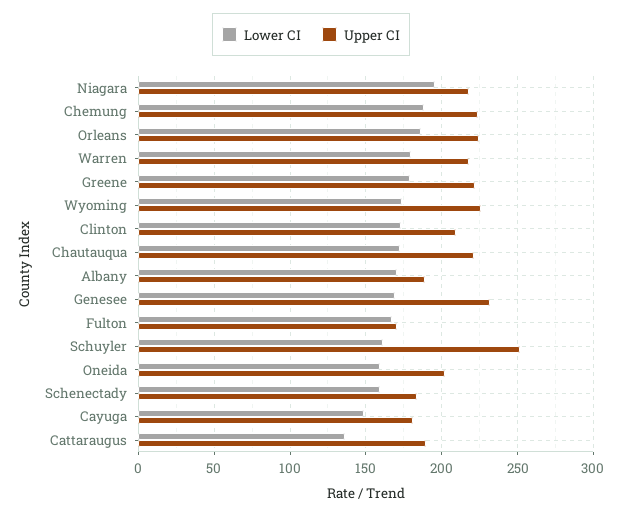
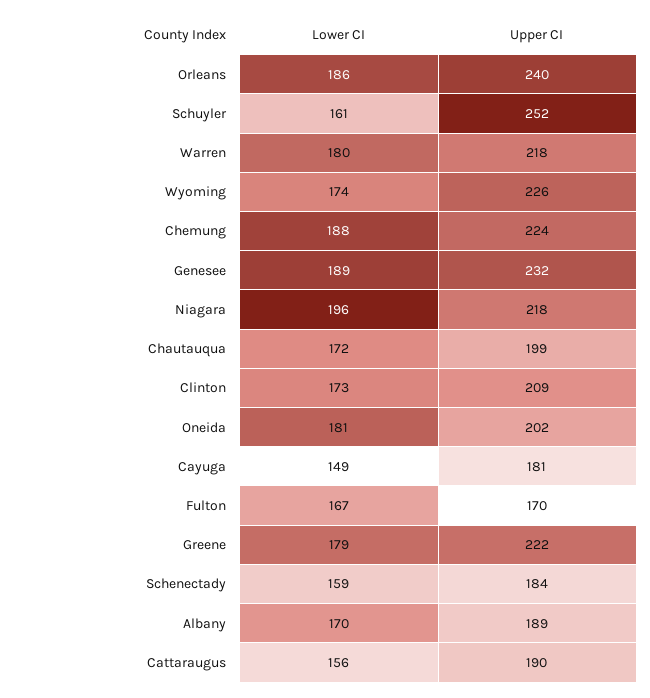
  {
    "Lower CI": {
      "Niagara": 196,
      "Chemung": 188,
      "Orleans": 186,
      "Warren": 180,
      "Greene": 179,
      "Wyoming": 174,
      "Clinton": 173,
      "Chautauqua": 172,
      "Albany": 170,
-     "Genesee": 170,
+     "Genesee": 189,
      "Fulton": 167,
      "Schuyler": 161,
-     "Oneida": 160,
+     "Oneida": 181,
      "Schenectady": 159,
      "Cayuga": 149,
-     "Cattaraugus": 135
+     "Cattaraugus": 156
    },
    "Upper CI": {
      "Niagara": 218,
      "Chemung": 224,
-     "Orleans": 225,
+     "Orleans": 240,
      "Warren": 218,
      "Greene": 222,
      "Wyoming": 226,
      "Clinton": 209,
-     "Chautauqua": 220,
+     "Chautauqua": 199,
      "Albany": 189,
      "Genesee": 232,
      "Fulton": 170,
      "Schuyler": 252,
      "Oneida": 202,
      "Schenectady": 184,
      "Cayuga": 181,
      "Cattaraugus": 190
    }
  }

